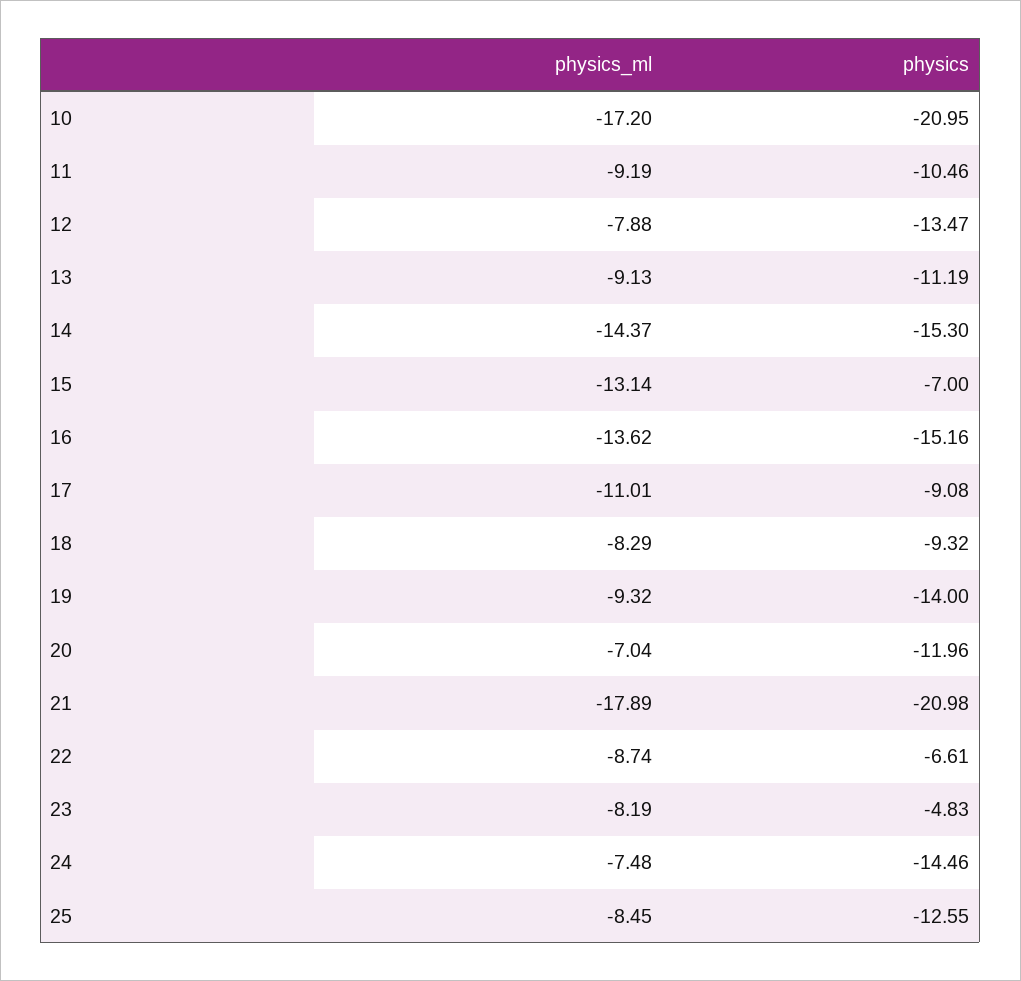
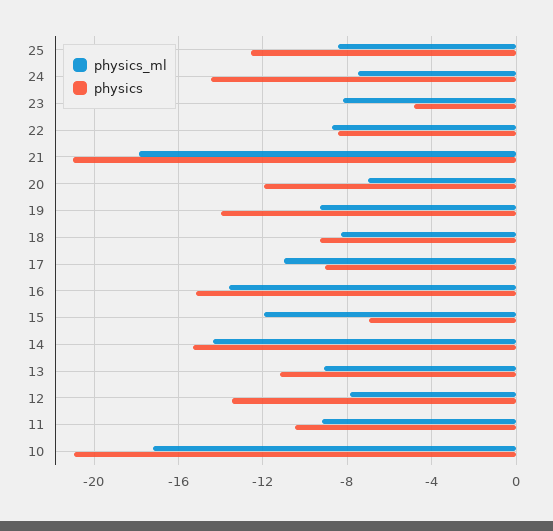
  {
    "physics_ml": {
      "10": -17.2,
      "11": -9.19,
      "12": -7.88,
      "13": -9.13,
      "14": -14.37,
-     "15": -13.14,
+     "15": -12,
      "16": -13.62,
      "17": -11.01,
      "18": -8.29,
      "19": -9.32,
      "20": -7.04,
      "21": -17.89,
      "22": -8.74,
      "23": -8.19,
      "24": -7.48,
      "25": -8.45
    },
    "physics": {
      "10": -20.95,
      "11": -10.46,
      "12": -13.47,
      "13": -11.19,
      "14": -15.3,
      "15": -7,
      "16": -15.16,
      "17": -9.08,
      "18": -9.32,
      "19": -14,
      "20": -11.96,
      "21": -20.98,
-     "22": -6.61,
+     "22": -8.5,
      "23": -4.83,
      "24": -14.46,
      "25": -12.55
    }
  }

